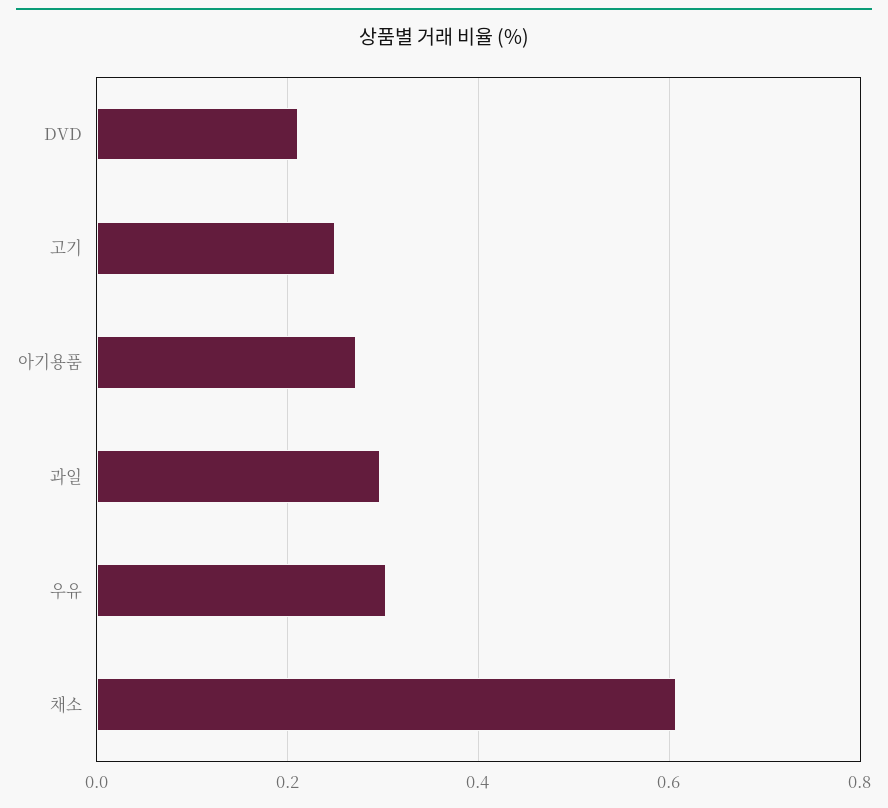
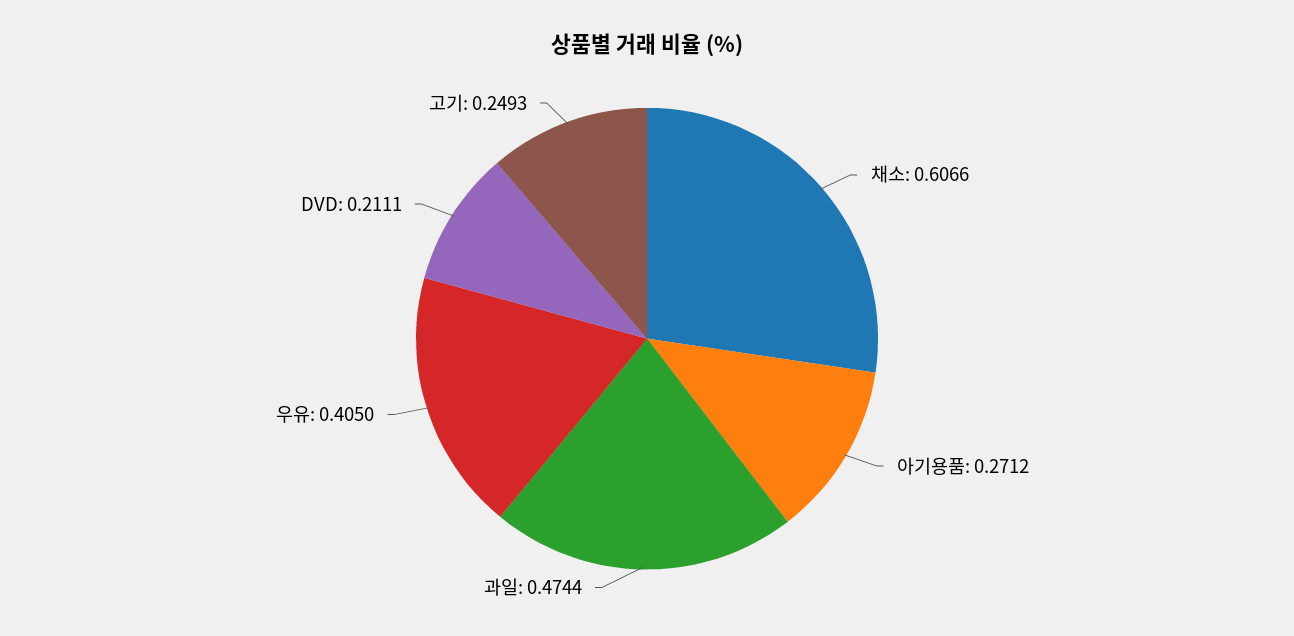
  {
    "DVD": 0.2111,
    "고기": 0.2493,
    "아기용품": 0.2712,
-   "과일": 0.3,
+   "과일": 0.4744,
-   "우유": 0.3,
+   "우유": 0.405,
    "채소": 0.6066
  }

